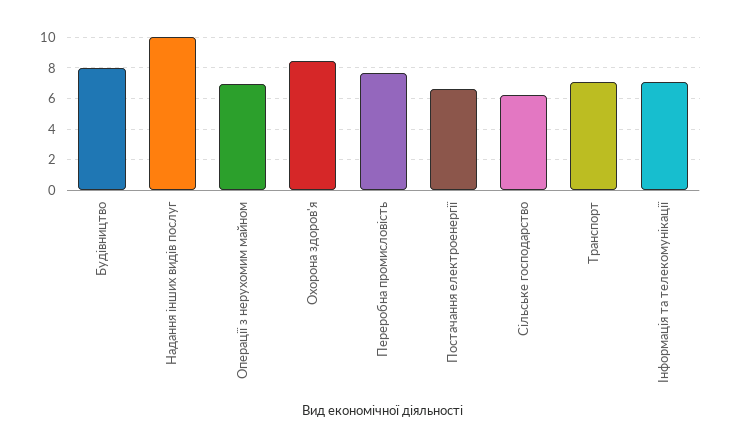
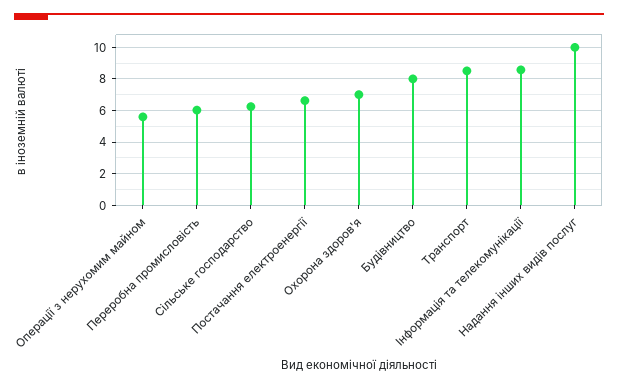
  {
    "Будівництво": 8,
    "Надання інших видів послуг": 10,
-   "Операції з нерухомим майном": 7,
+   "Операції з нерухомим майном": 5.5,
-   "Охорона здоров'я": 8.5,
+   "Охорона здоров'я": 7,
-   "Переробна промисловість": 7.5,
+   "Переробна промисловість": 6,
    "Постачання електроенергії": 6.5,
    "Сільське господарство": 6,
-   "Транспорт": 7,
+   "Транспорт": 8.5,
-   "Інформація та телекомунікації": 7
+   "Інформація та телекомунікації": 8.5
  }

